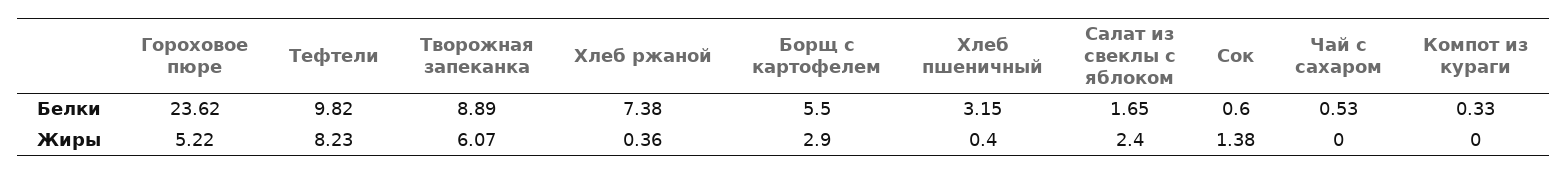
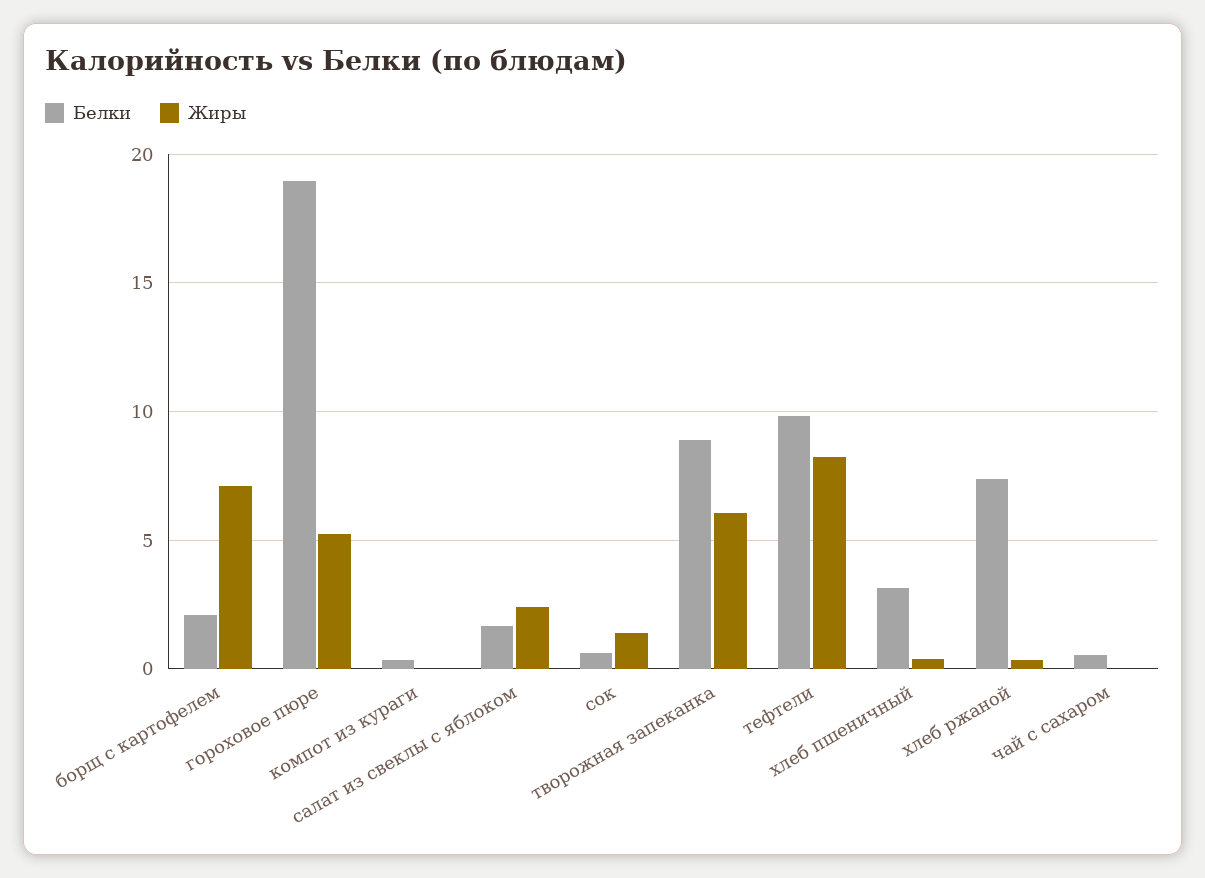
  {
    "Белки": {
-     "Гороховое пюре": 23.62,
+     "Гороховое пюре": 19,
      "Тефтели": 9.82,
      "Творожная запеканка": 8.89,
      "Хлеб ржаной": 7.38,
-     "Борщ с картофелем": 5.5,
+     "Борщ с картофелем": 2,
      "Хлеб пшеничный": 3.15,
      "Салат из свеклы с яблоком": 1.65,
      "Сок": 0.6,
      "Чай с сахаром": 0.53,
      "Компот из кураги": 0.33
    },
    "Жиры": {
      "Гороховое пюре": 5.22,
      "Тефтели": 8.23,
      "Творожная запеканка": 6.07,
      "Хлеб ржаной": 0.36,
-     "Борщ с картофелем": 2.9,
+     "Борщ с картофелем": 7,
      "Хлеб пшеничный": 0.4,
      "Салат из свеклы с яблоком": 2.4,
      "Сок": 1.38,
      "Чай с сахаром": 0,
      "Компот из кураги": 0
    }
  }

